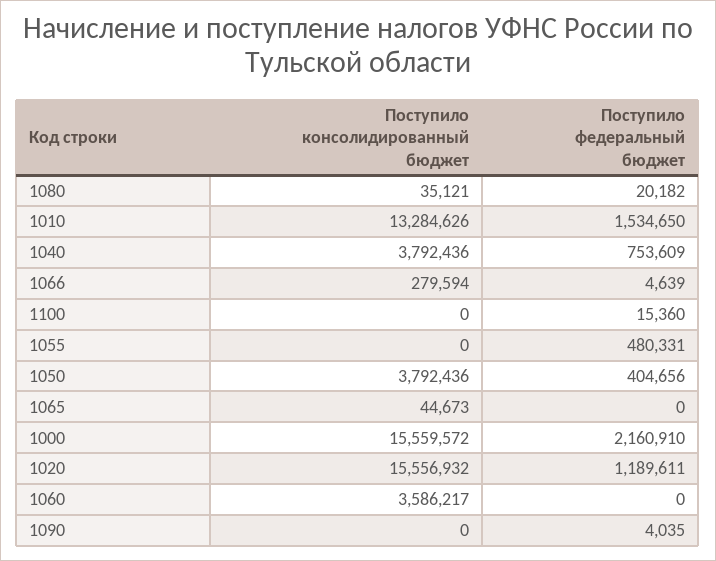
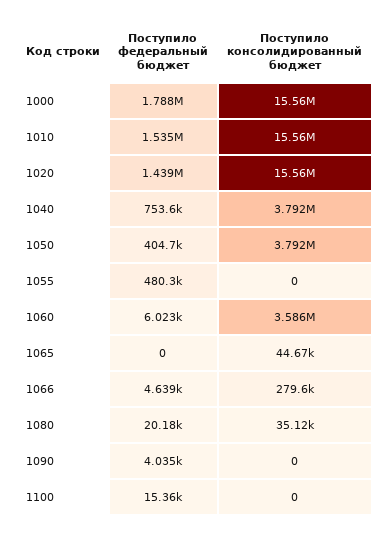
  {
    "Поступило консолидированный бюджет": {
      "1080": 35121,
-     "1010": 13284626,
+     "1010": 15560000,
      "1040": 3792436,
      "1066": 279594,
      "1100": 0,
      "1055": 0,
      "1050": 3792436,
      "1065": 44673,
      "1000": 15559572,
      "1020": 15556932,
      "1060": 3586217,
      "1090": 0
    },
    "Поступило федеральный бюджет": {
      "1080": 20182,
      "1010": 1534650,
      "1040": 753609,
      "1066": 4639,
      "1100": 15360,
      "1055": 480331,
      "1050": 404656,
      "1065": 0,
-     "1000": 2160910,
+     "1000": 1788000,
-     "1020": 1189611,
+     "1020": 1439000,
-     "1060": 0,
+     "1060": 6023,
      "1090": 4035
    }
  }

